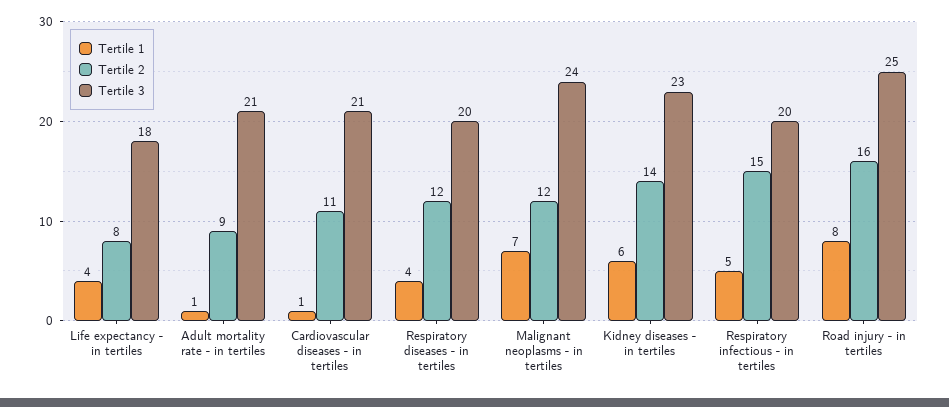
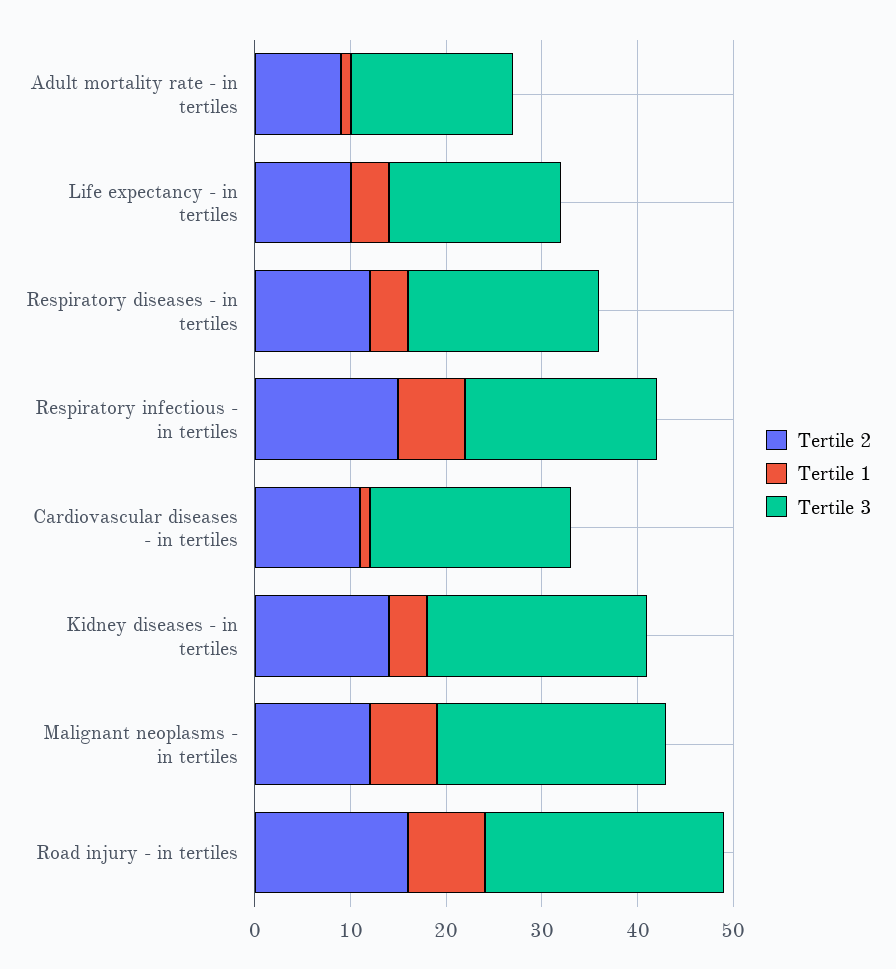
  {
    "Tertile 1": {
      "Life expectancy - in tertiles": 4,
      "Adult mortality rate - in tertiles": 1,
      "Cardiovascular diseases - in tertiles": 1,
      "Respiratory diseases - in tertiles": 4,
      "Malignant neoplasms - in tertiles": 7,
-     "Kidney diseases - in tertiles": 6,
+     "Kidney diseases - in tertiles": 4,
-     "Respiratory infectious - in tertiles": 5,
+     "Respiratory infectious - in tertiles": 7,
      "Road injury - in tertiles": 8
    },
    "Tertile 2": {
-     "Life expectancy - in tertiles": 8,
+     "Life expectancy - in tertiles": 10,
      "Adult mortality rate - in tertiles": 9,
      "Cardiovascular diseases - in tertiles": 11,
      "Respiratory diseases - in tertiles": 12,
      "Malignant neoplasms - in tertiles": 12,
      "Kidney diseases - in tertiles": 14,
      "Respiratory infectious - in tertiles": 15,
      "Road injury - in tertiles": 16
    },
    "Tertile 3": {
      "Life expectancy - in tertiles": 18,
-     "Adult mortality rate - in tertiles": 21,
+     "Adult mortality rate - in tertiles": 17,
      "Cardiovascular diseases - in tertiles": 21,
      "Respiratory diseases - in tertiles": 20,
      "Malignant neoplasms - in tertiles": 24,
      "Kidney diseases - in tertiles": 23,
      "Respiratory infectious - in tertiles": 20,
      "Road injury - in tertiles": 25
    }
  }

